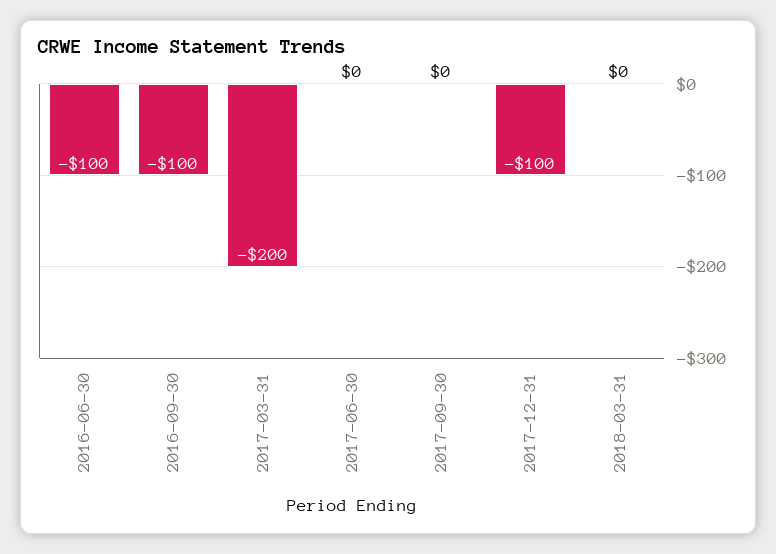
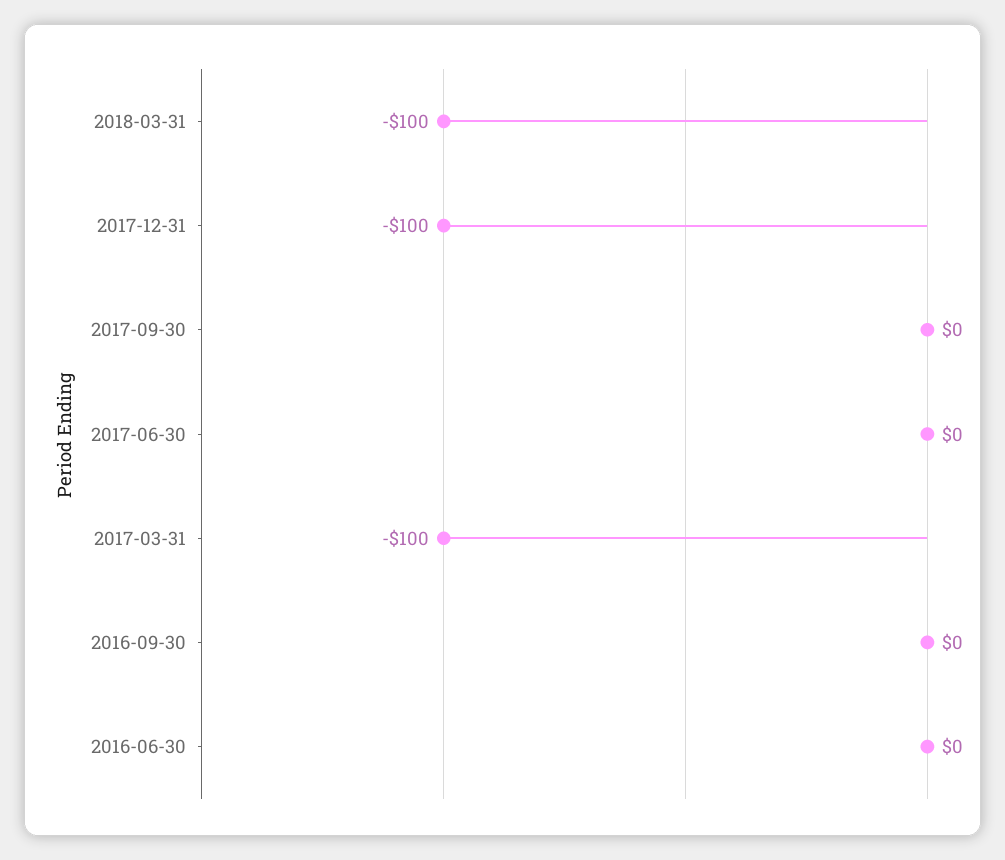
  {
-   "2016-06-30": -100,
+   "2016-06-30": 0,
-   "2016-09-30": -100,
+   "2016-09-30": 0,
-   "2017-03-31": -200,
+   "2017-03-31": -100,
    "2017-06-30": 0,
    "2017-09-30": 0,
    "2017-12-31": -100,
-   "2018-03-31": 0
+   "2018-03-31": -100
  }

